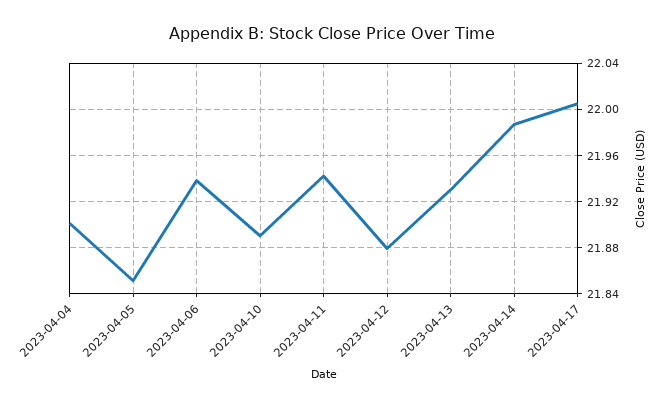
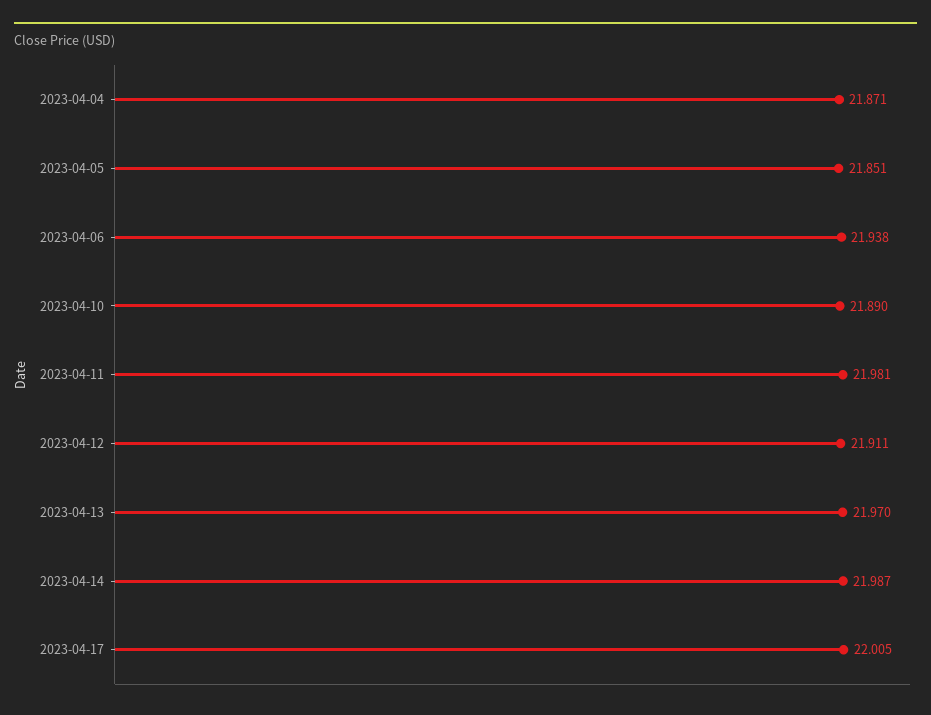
  {
-   "2023-04-04": 21.9,
+   "2023-04-04": 21.871,
    "2023-04-05": 21.851,
    "2023-04-06": 21.938,
    "2023-04-10": 21.89,
-   "2023-04-11": 21.94,
+   "2023-04-11": 21.981,
-   "2023-04-12": 21.88,
+   "2023-04-12": 21.911,
-   "2023-04-13": 21.93,
+   "2023-04-13": 21.97,
    "2023-04-14": 21.987,
    "2023-04-17": 22.005
  }

